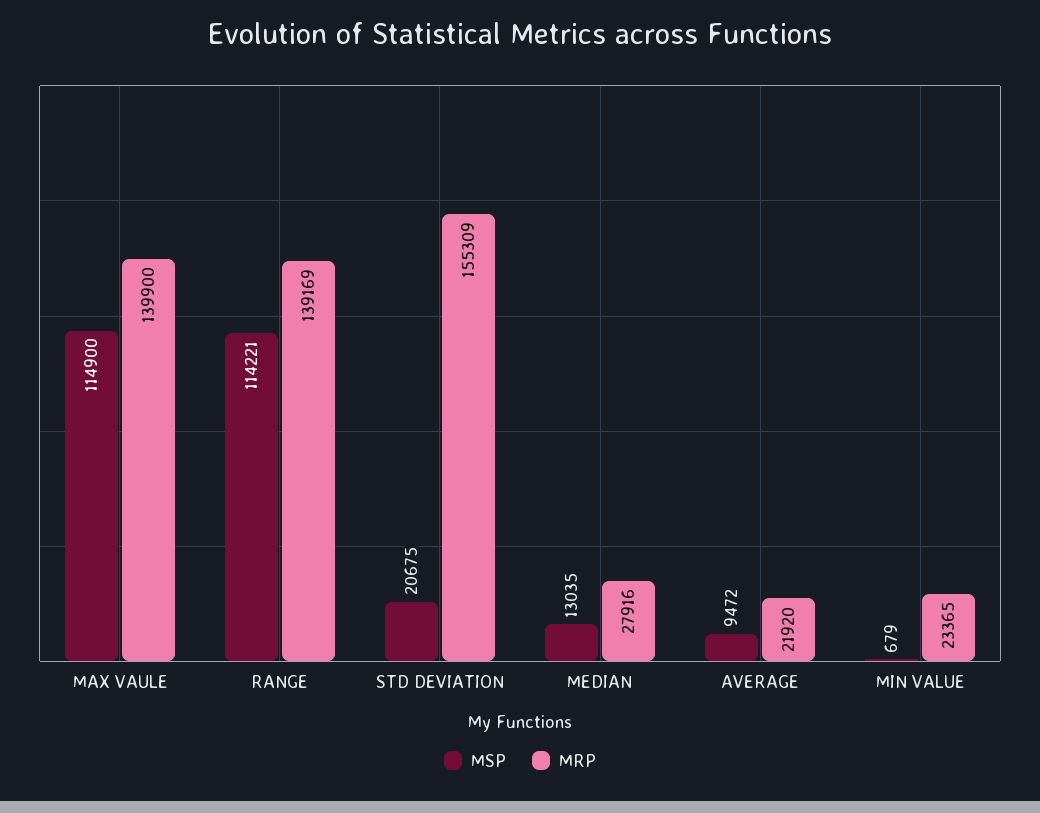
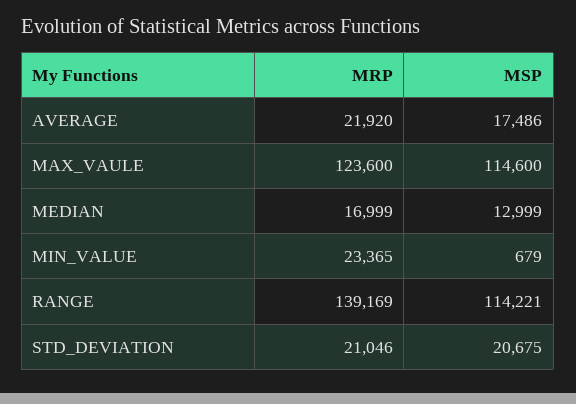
  {
    "MSP": {
-     "MAX VAULE": 114900,
+     "MAX VAULE": 114600,
      "RANGE": 114221,
      "STD DEVIATION": 20675,
-     "MEDIAN": 13035,
+     "MEDIAN": 12999,
-     "AVERAGE": 9472,
+     "AVERAGE": 17486,
      "MIN VALUE": 679
    },
    "MRP": {
-     "MAX VAULE": 139900,
+     "MAX VAULE": 123600,
      "RANGE": 139169,
-     "STD DEVIATION": 155309,
+     "STD DEVIATION": 21046,
-     "MEDIAN": 27916,
+     "MEDIAN": 16999,
      "AVERAGE": 21920,
      "MIN VALUE": 23365
    }
  }

